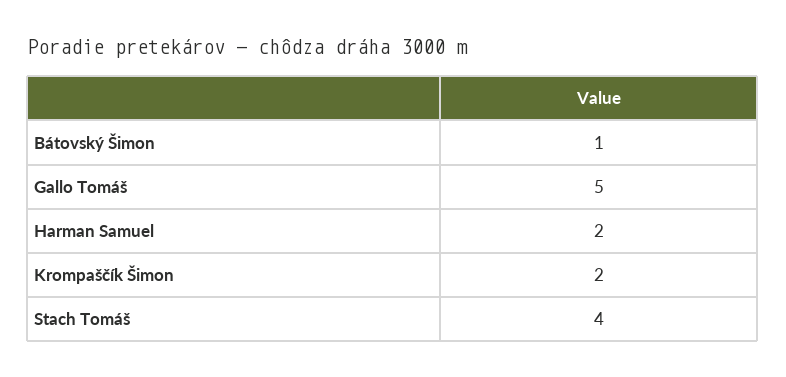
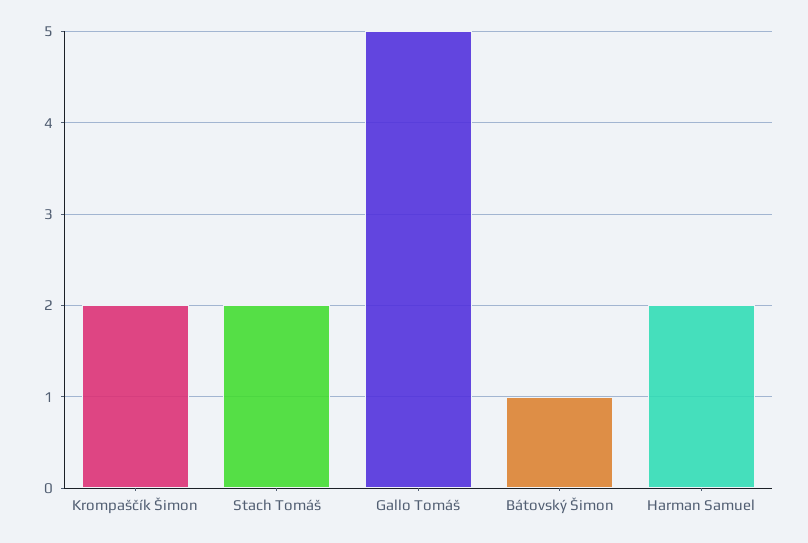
  {
    "Bátovský Šimon": 1,
    "Gallo Tomáš": 5,
    "Harman Samuel": 2,
    "Krompaščík Šimon": 2,
-   "Stach Tomáš": 4
+   "Stach Tomáš": 2
  }

